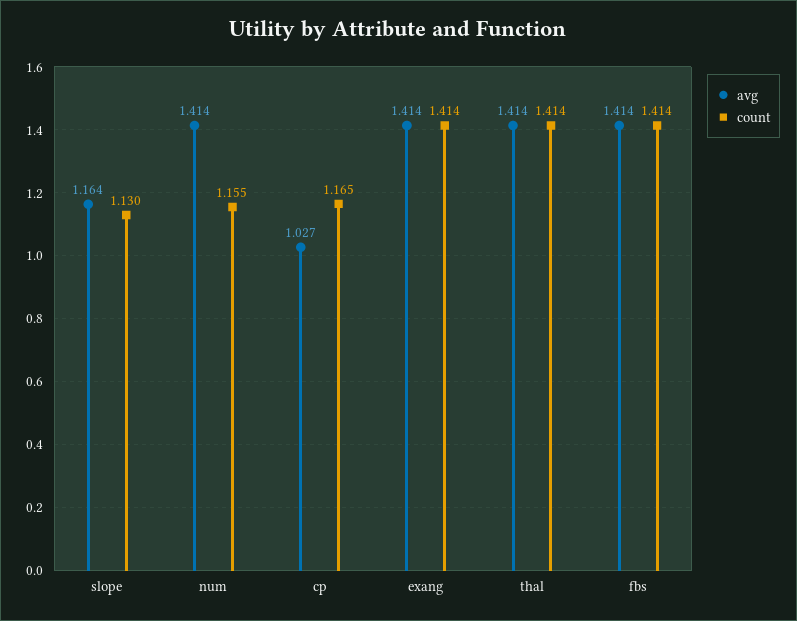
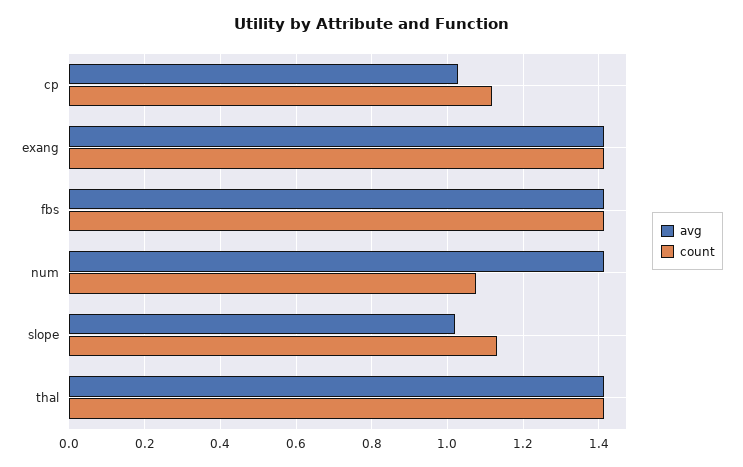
  {
    "avg": {
-     "slope": 1.164,
+     "slope": 1.02,
      "num": 1.414,
      "cp": 1.027,
      "exang": 1.414,
      "thal": 1.414,
      "fbs": 1.414
    },
    "count": {
      "slope": 1.13,
-     "num": 1.155,
+     "num": 1.08,
-     "cp": 1.165,
+     "cp": 1.12,
      "exang": 1.414,
      "thal": 1.414,
      "fbs": 1.414
    }
  }

